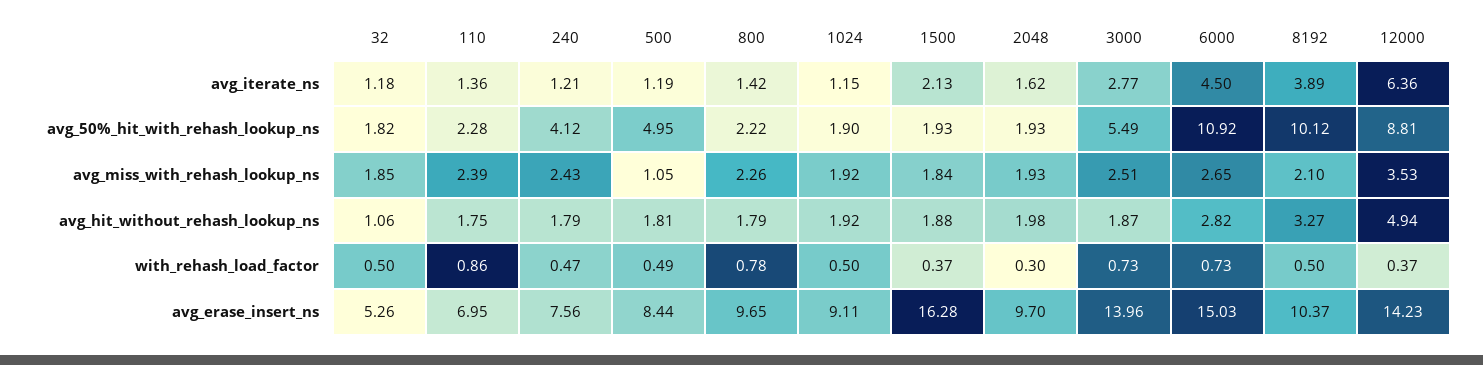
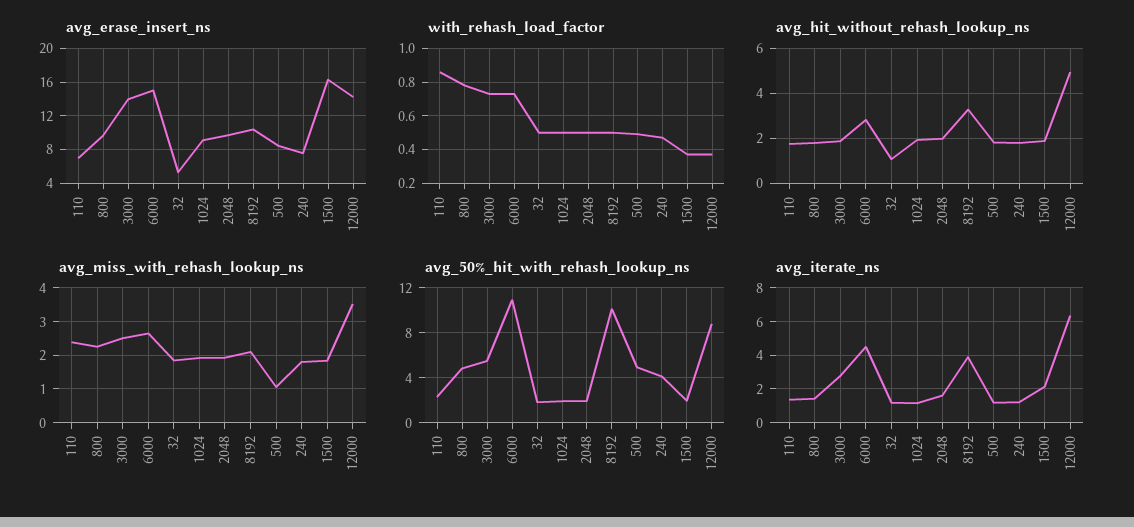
  {
    "avg_iterate_ns": {
      "32": 1.18,
      "110": 1.36,
      "240": 1.21,
      "500": 1.19,
      "800": 1.42,
      "1024": 1.15,
      "1500": 2.13,
      "2048": 1.62,
      "3000": 2.77,
      "6000": 4.5,
      "8192": 3.89,
      "12000": 6.36
    },
    "avg_50%_hit_with_rehash_lookup_ns": {
      "32": 1.82,
      "110": 2.28,
      "240": 4.12,
      "500": 4.95,
-     "800": 2.22,
+     "800": 5,
      "1024": 1.9,
      "1500": 1.93,
      "2048": 1.93,
      "3000": 5.49,
      "6000": 10.92,
      "8192": 10.12,
      "12000": 8.81
    },
    "avg_miss_with_rehash_lookup_ns": {
      "32": 1.85,
      "110": 2.39,
-     "240": 2.43,
+     "240": 1.8,
      "500": 1.05,
      "800": 2.26,
      "1024": 1.92,
      "1500": 1.84,
      "2048": 1.93,
      "3000": 2.51,
      "6000": 2.65,
      "8192": 2.1,
      "12000": 3.53
    },
    "avg_hit_without_rehash_lookup_ns": {
      "32": 1.06,
      "110": 1.75,
      "240": 1.79,
      "500": 1.81,
      "800": 1.79,
      "1024": 1.92,
      "1500": 1.88,
      "2048": 1.98,
      "3000": 1.87,
      "6000": 2.82,
      "8192": 3.27,
      "12000": 4.94
    },
    "with_rehash_load_factor": {
      "32": 0.5,
      "110": 0.86,
      "240": 0.47,
      "500": 0.49,
      "800": 0.78,
      "1024": 0.5,
      "1500": 0.37,
-     "2048": 0.3,
+     "2048": 0.5,
      "3000": 0.73,
      "6000": 0.73,
      "8192": 0.5,
      "12000": 0.37
    },
    "avg_erase_insert_ns": {
      "32": 5.26,
      "110": 6.95,
      "240": 7.56,
      "500": 8.44,
      "800": 9.65,
      "1024": 9.11,
      "1500": 16.28,
      "2048": 9.7,
      "3000": 13.96,
      "6000": 15.03,
      "8192": 10.37,
      "12000": 14.23
    }
  }

